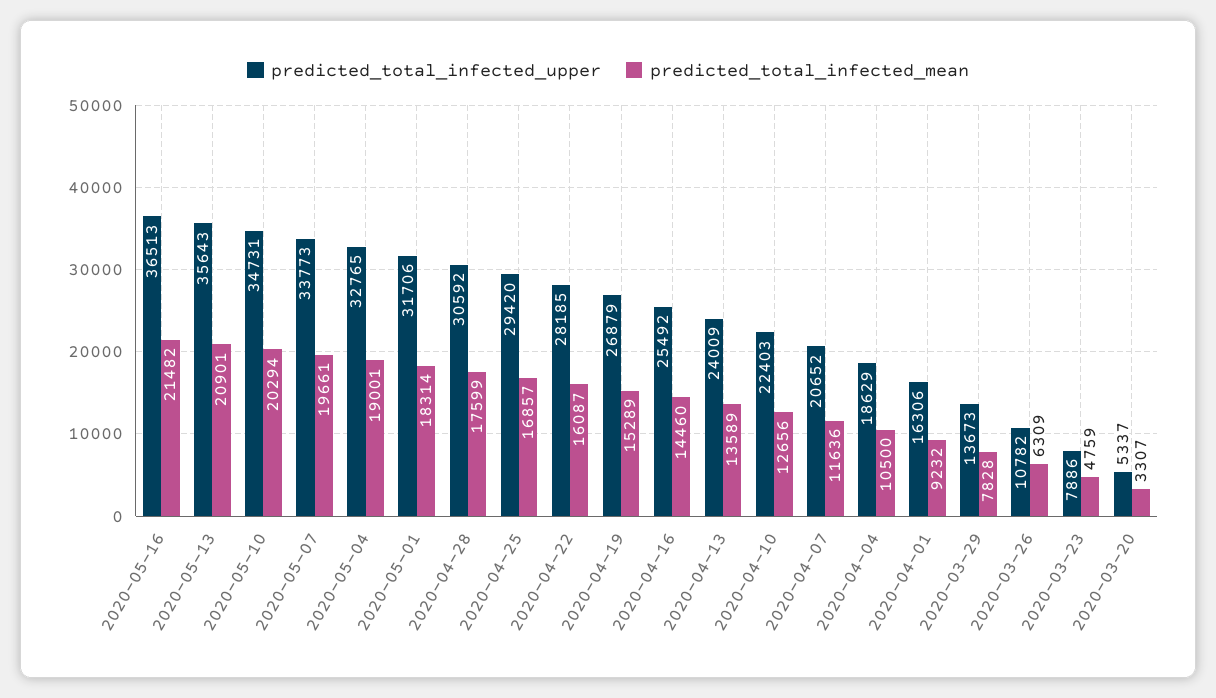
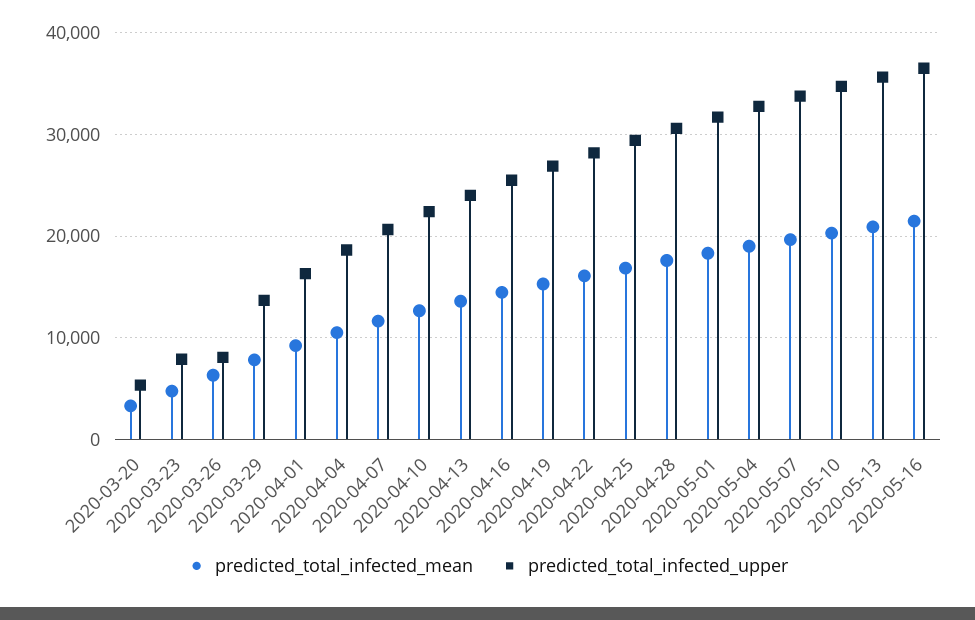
  {
    "predicted_total_infected_upper": {
      "2020-05-16": 36513,
      "2020-05-13": 35643,
      "2020-05-10": 34731,
      "2020-05-07": 33773,
      "2020-05-04": 32765,
      "2020-05-01": 31706,
      "2020-04-28": 30592,
      "2020-04-25": 29420,
      "2020-04-22": 28185,
      "2020-04-19": 26879,
      "2020-04-16": 25492,
      "2020-04-13": 24009,
      "2020-04-10": 22403,
      "2020-04-07": 20652,
      "2020-04-04": 18629,
      "2020-04-01": 16306,
      "2020-03-29": 13673,
-     "2020-03-26": 10782,
+     "2020-03-26": 8000,
      "2020-03-23": 7886,
      "2020-03-20": 5337
    },
    "predicted_total_infected_mean": {
      "2020-05-16": 21482,
      "2020-05-13": 20901,
      "2020-05-10": 20294,
      "2020-05-07": 19661,
      "2020-05-04": 19001,
      "2020-05-01": 18314,
      "2020-04-28": 17599,
      "2020-04-25": 16857,
      "2020-04-22": 16087,
      "2020-04-19": 15289,
      "2020-04-16": 14460,
      "2020-04-13": 13589,
      "2020-04-10": 12656,
      "2020-04-07": 11636,
      "2020-04-04": 10500,
      "2020-04-01": 9232,
      "2020-03-29": 7828,
      "2020-03-26": 6309,
      "2020-03-23": 4759,
      "2020-03-20": 3307
    }
  }

